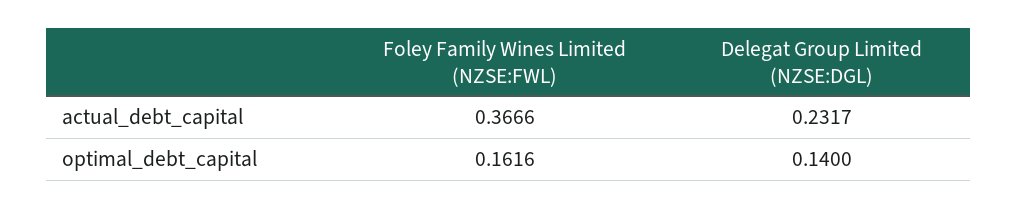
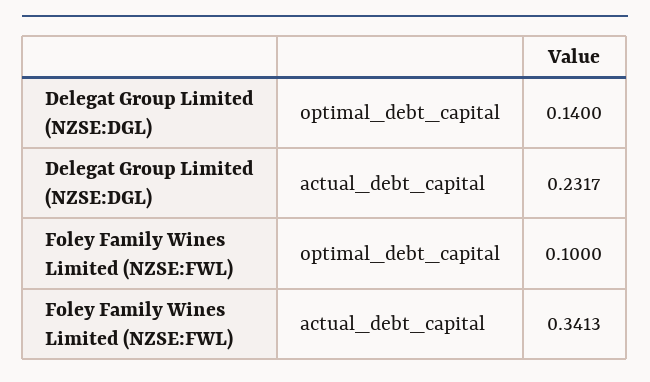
  {
    "Foley Family Wines Limited (NZSE:FWL)": {
-     "actual_debt_capital": 0.3666,
+     "actual_debt_capital": 0.3413,
-     "optimal_debt_capital": 0.1616
+     "optimal_debt_capital": 0.1
    },
    "Delegat Group Limited (NZSE:DGL)": {
      "actual_debt_capital": 0.2317,
      "optimal_debt_capital": 0.14
    }
  }

